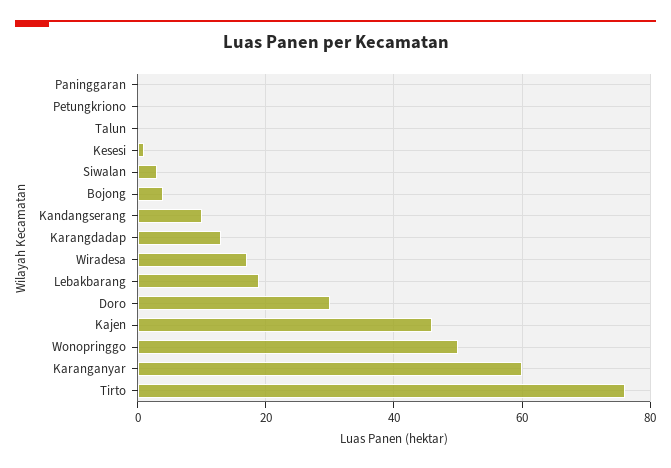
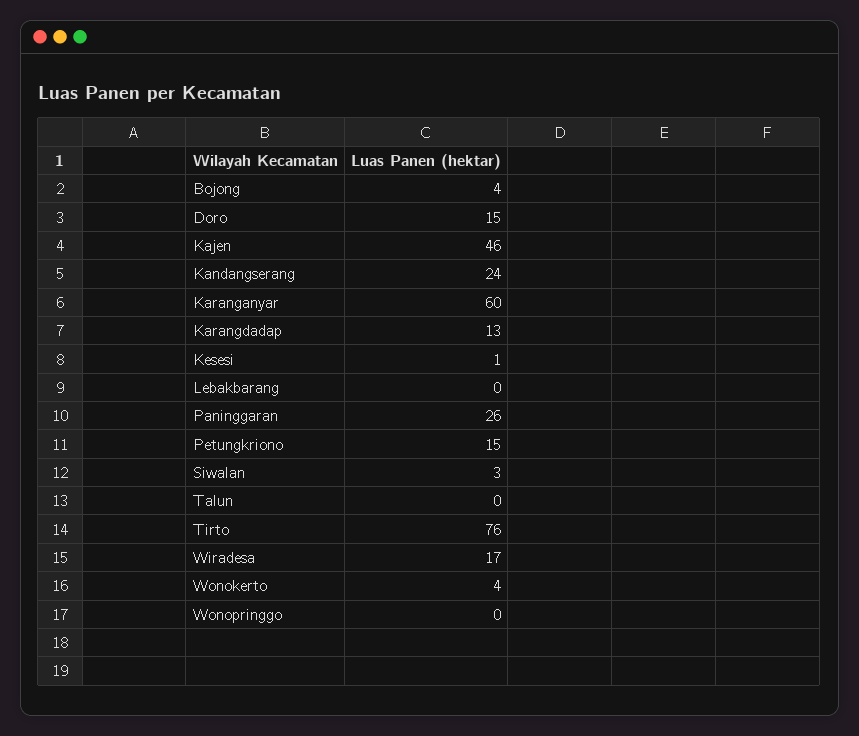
  {
-   "Paninggaran": 0,
+   "Paninggaran": 26,
-   "Petungkriono": 0,
+   "Petungkriono": 15,
    "Talun": 0,
    "Kesesi": 1,
    "Siwalan": 3,
    "Bojong": 4,
-   "Kandangserang": 10,
+   "Kandangserang": 24,
    "Karangdadap": 13,
    "Wiradesa": 17,
-   "Lebakbarang": 20,
+   "Lebakbarang": 0,
-   "Doro": 30,
+   "Doro": 15,
    "Kajen": 46,
-   "Wonopringgo": 50,
+   "Wonopringgo": 0,
    "Karanganyar": 60,
-   "Tirto": 76
+   "Tirto": 76,
+   "Wonokerto": 4
  }

